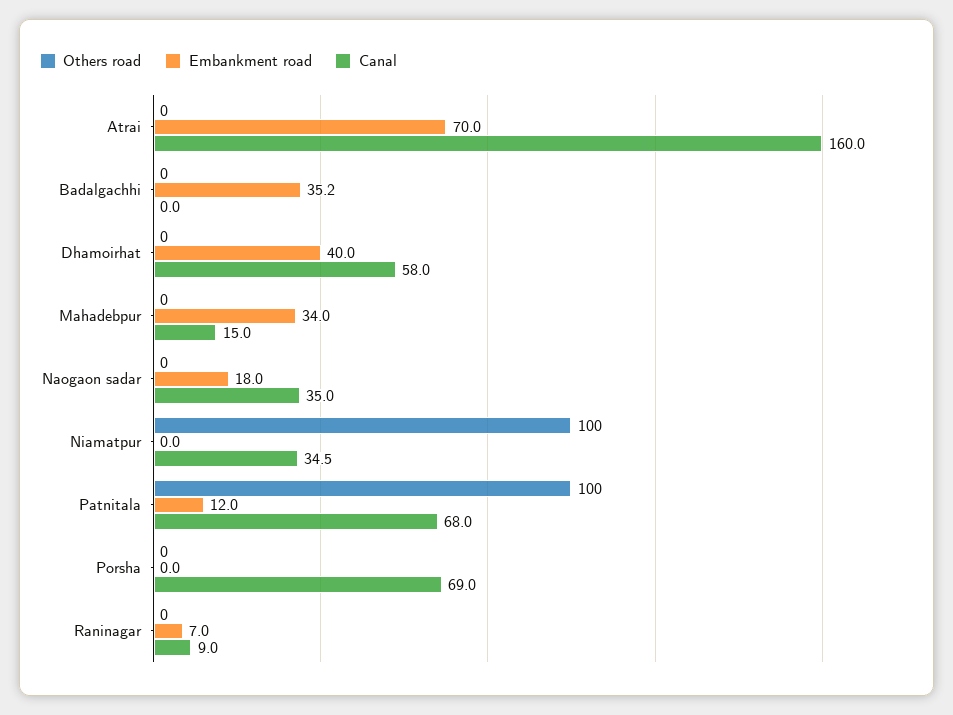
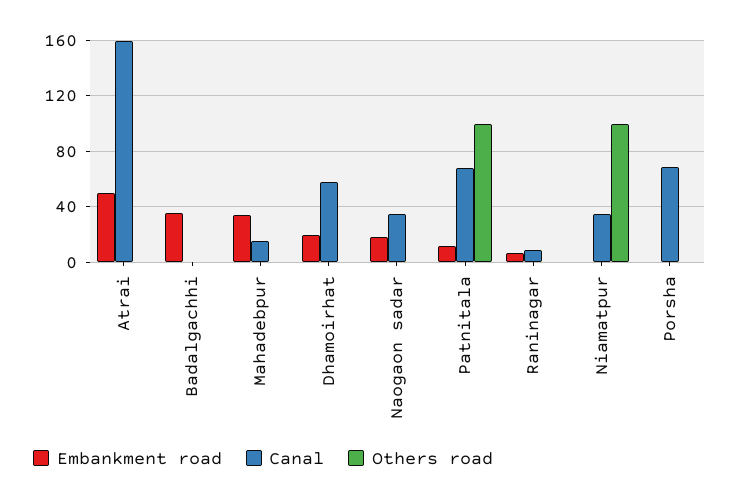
  {
    "Others road": {
      "Atrai": 0,
      "Badalgachhi": 0,
      "Dhamoirhat": 0,
      "Mahadebpur": 0,
      "Naogaon sadar": 0,
      "Niamatpur": 100,
      "Patnitala": 100,
      "Porsha": 0,
      "Raninagar": 0
    },
    "Embankment road": {
-     "Atrai": 70,
+     "Atrai": 50,
      "Badalgachhi": 35.2,
-     "Dhamoirhat": 40,
+     "Dhamoirhat": 20,
      "Mahadebpur": 34,
      "Naogaon sadar": 18,
      "Niamatpur": 0,
      "Patnitala": 12,
      "Porsha": 0,
      "Raninagar": 7
    },
    "Canal": {
      "Atrai": 160,
      "Badalgachhi": 0,
      "Dhamoirhat": 58,
      "Mahadebpur": 15,
      "Naogaon sadar": 35,
      "Niamatpur": 34.5,
      "Patnitala": 68,
      "Porsha": 69,
      "Raninagar": 9
    }
  }

